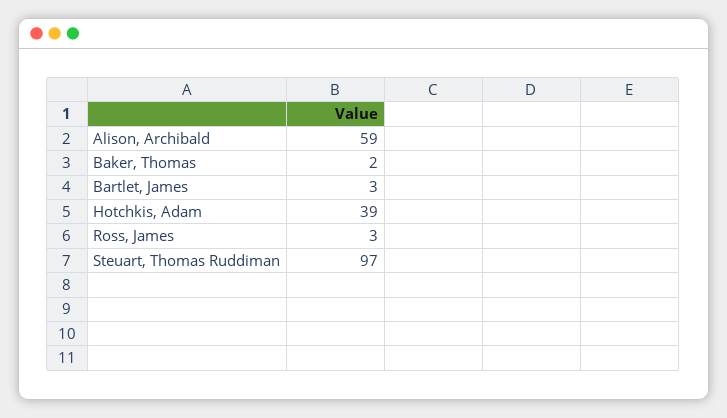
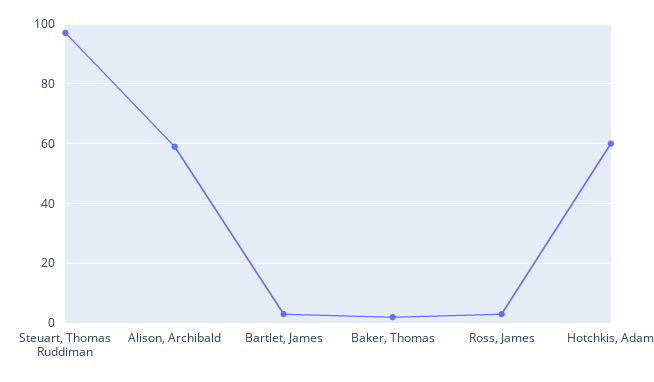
  {
    "Alison, Archibald": 59,
    "Baker, Thomas": 2,
    "Bartlet, James": 3,
-   "Hotchkis, Adam": 39,
+   "Hotchkis, Adam": 60,
    "Ross, James": 3,
    "Steuart, Thomas Ruddiman": 97
  }

